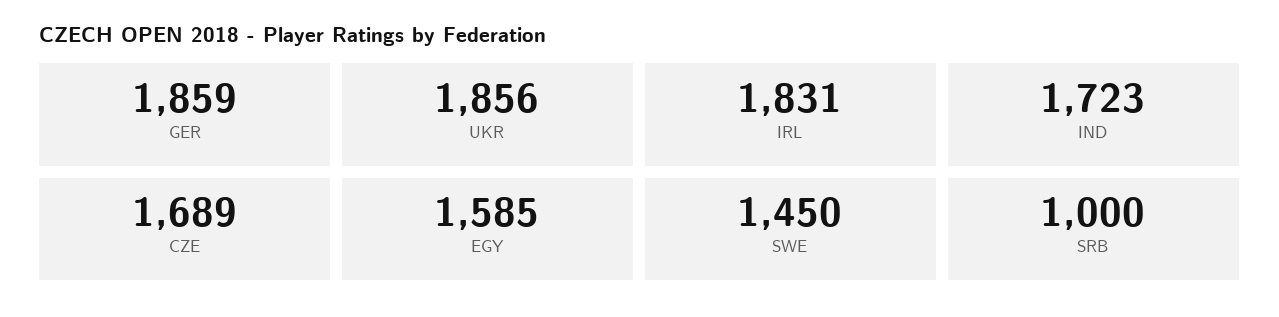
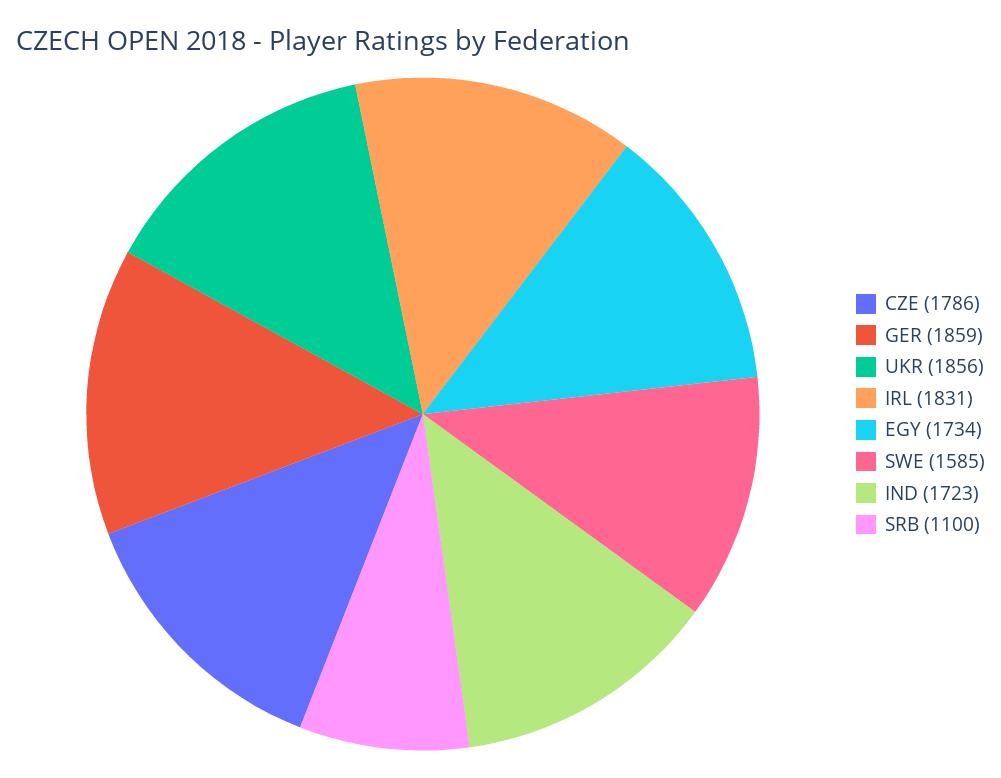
  {
    "GER": 1859,
    "UKR": 1856,
    "IRL": 1831,
    "IND": 1723,
-   "CZE": 1689,
+   "CZE": 1786,
-   "EGY": 1585,
+   "EGY": 1734,
-   "SWE": 1450,
+   "SWE": 1585,
-   "SRB": 1000
+   "SRB": 1100
  }

